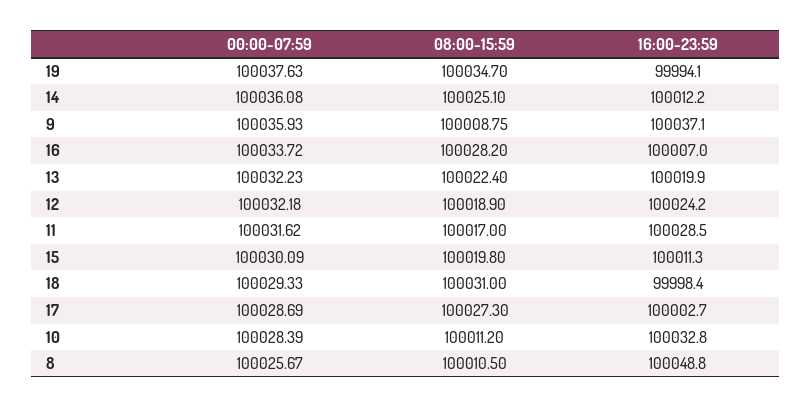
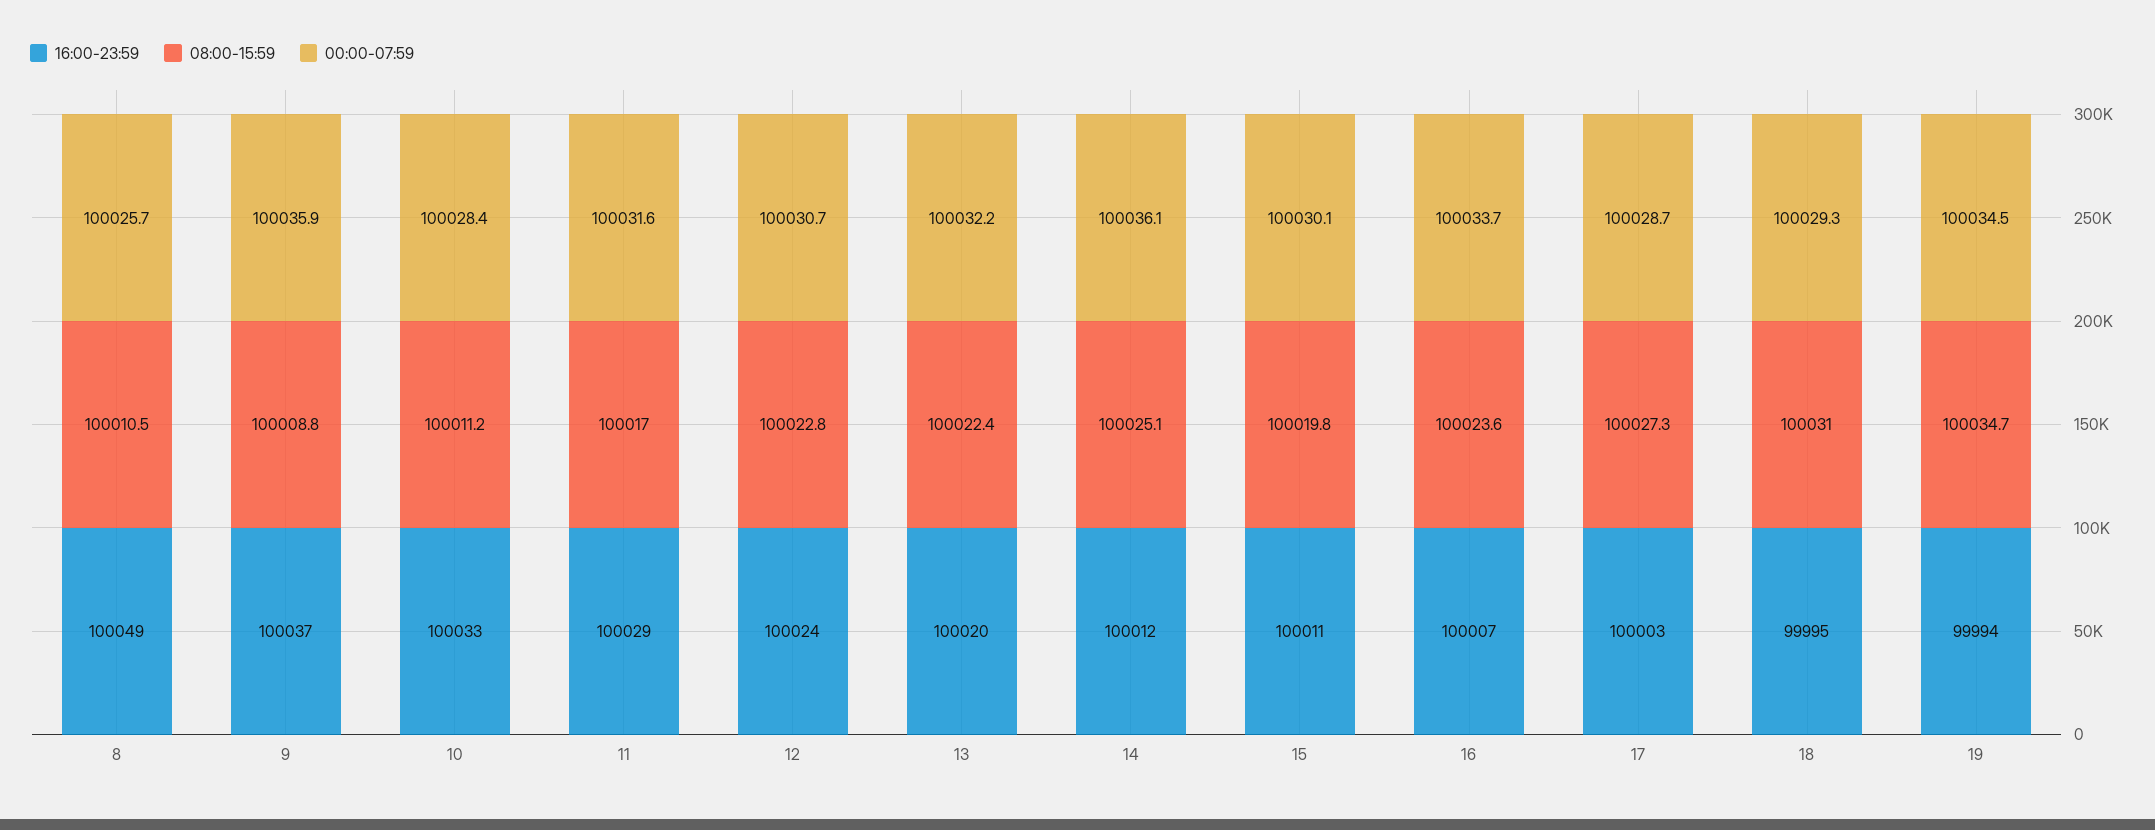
  {
    "00:00-07:59": {
-     "19": 100037.63,
+     "19": 100034.5,
      "14": 100036.08,
      "9": 100035.93,
      "16": 100033.72,
      "13": 100032.23,
-     "12": 100032.18,
+     "12": 100030.7,
      "11": 100031.62,
      "15": 100030.09,
      "18": 100029.33,
      "17": 100028.69,
      "10": 100028.39,
      "8": 100025.67
    },
    "08:00-15:59": {
      "19": 100034.7,
      "14": 100025.1,
      "9": 100008.75,
-     "16": 100028.2,
+     "16": 100023.6,
      "13": 100022.4,
-     "12": 100018.9,
+     "12": 100022.8,
      "11": 100017,
      "15": 100019.8,
      "18": 100031,
      "17": 100027.3,
      "10": 100011.2,
      "8": 100010.5
    },
    "16:00-23:59": {
      "19": 99994.1,
      "14": 100012.2,
      "9": 100037.1,
      "16": 100007,
      "13": 100019.9,
      "12": 100024.2,
      "11": 100028.5,
      "15": 100011.3,
-     "18": 99998.4,
+     "18": 99995,
      "17": 100002.7,
      "10": 100032.8,
      "8": 100048.8
    }
  }

